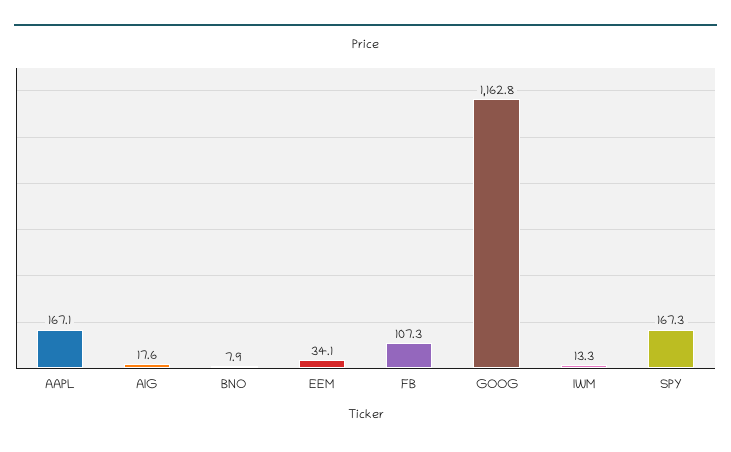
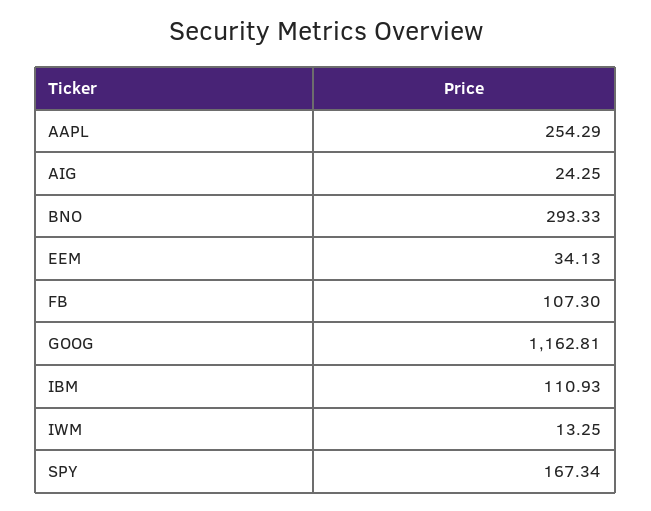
  {
-   "AAPL": 167.1,
+   "AAPL": 254.29,
-   "AIG": 17.6,
+   "AIG": 24.25,
-   "BNO": 7.9,
+   "BNO": 293.33,
    "EEM": 34.13,
    "FB": 107.3,
    "GOOG": 1162.81,
    "IWM": 13.25,
-   "SPY": 167.34
+   "SPY": 167.34,
+   "IBM": 110.93
  }

